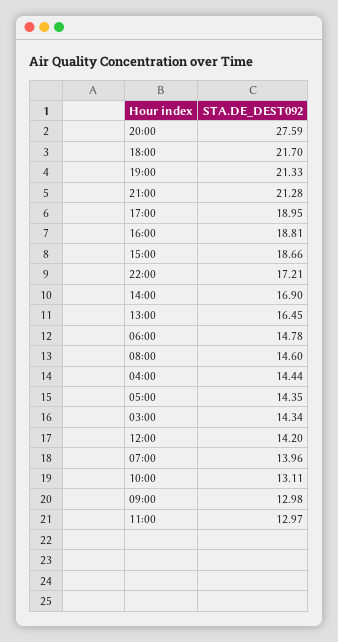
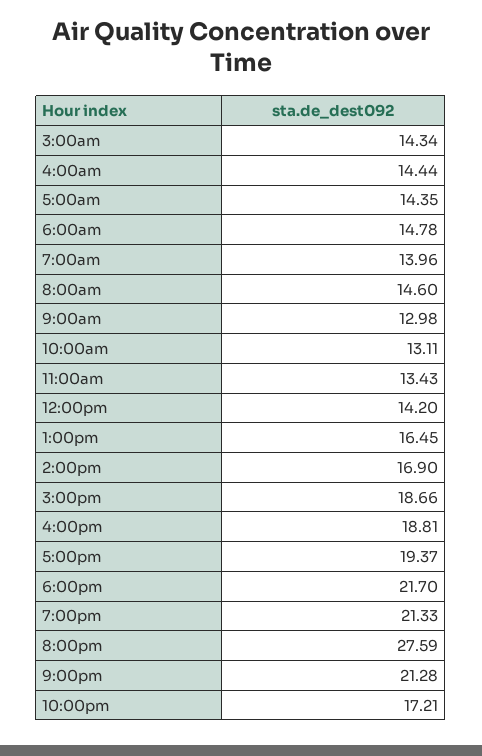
  {
    "20:00": 27.59,
    "18:00": 21.7,
    "19:00": 21.33,
    "21:00": 21.28,
-   "17:00": 18.95,
+   "17:00": 19.37,
    "16:00": 18.81,
    "15:00": 18.66,
    "22:00": 17.21,
    "14:00": 16.9,
    "13:00": 16.45,
    "06:00": 14.78,
    "08:00": 14.6,
    "04:00": 14.44,
    "05:00": 14.35,
    "03:00": 14.34,
    "12:00": 14.2,
    "07:00": 13.96,
    "10:00": 13.11,
    "09:00": 12.98,
-   "11:00": 12.97
+   "11:00": 13.43
  }

